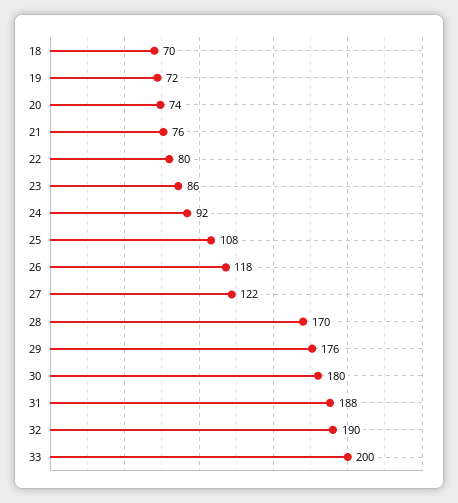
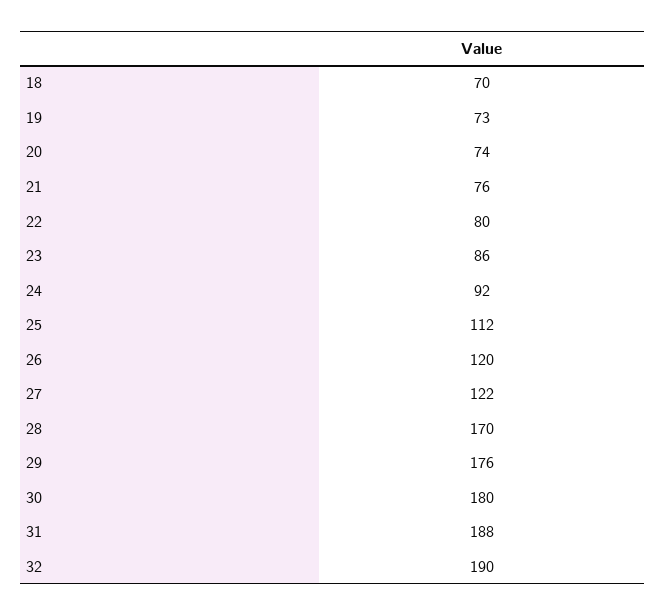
  {
    "18": 70,
-   "19": 72,
+   "19": 73,
    "20": 74,
    "21": 76,
    "22": 80,
    "23": 86,
    "24": 92,
-   "25": 108,
+   "25": 112,
-   "26": 118,
+   "26": 120,
    "27": 122,
    "28": 170,
    "29": 176,
    "30": 180,
    "31": 188,
-   "32": 190,
+   "32": 190
-   "33": 200
  }

